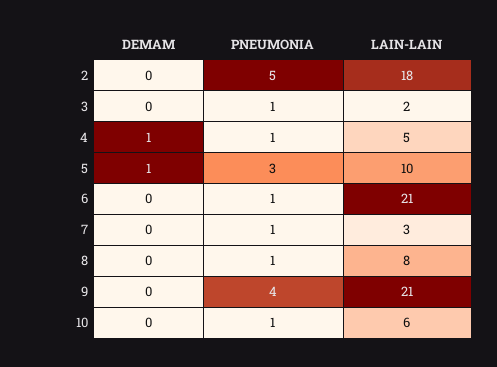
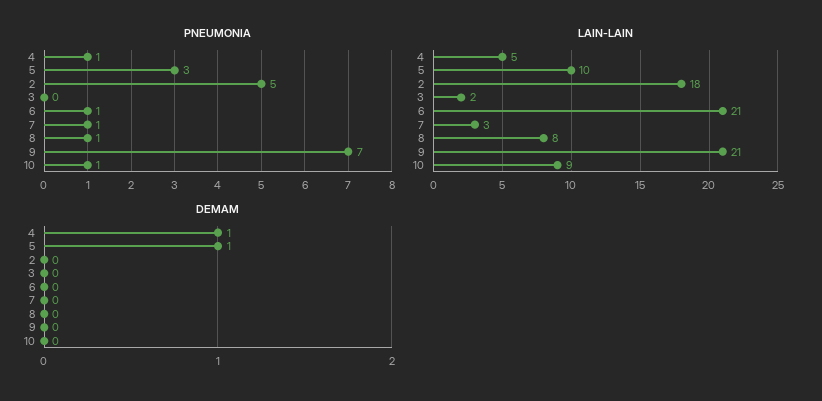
  {
    "DEMAM": {
      "2": 0,
      "3": 0,
      "4": 1,
      "5": 1,
      "6": 0,
      "7": 0,
      "8": 0,
      "9": 0,
      "10": 0
    },
    "PNEUMONIA": {
      "2": 5,
-     "3": 1,
+     "3": 0,
      "4": 1,
      "5": 3,
      "6": 1,
      "7": 1,
      "8": 1,
-     "9": 4,
+     "9": 7,
      "10": 1
    },
    "LAIN-LAIN": {
      "2": 18,
      "3": 2,
      "4": 5,
      "5": 10,
      "6": 21,
      "7": 3,
      "8": 8,
      "9": 21,
-     "10": 6
+     "10": 9
    }
  }

